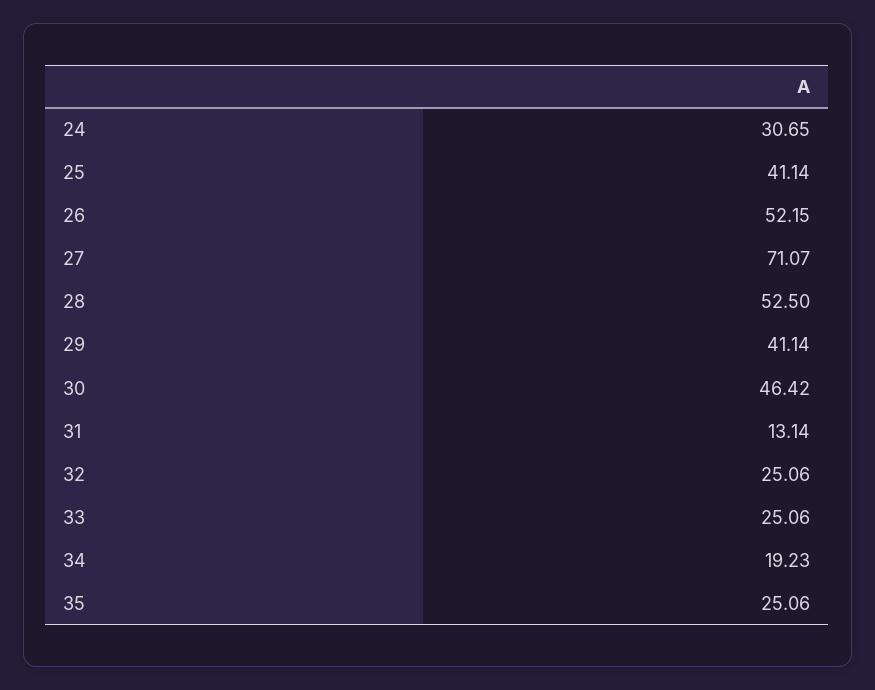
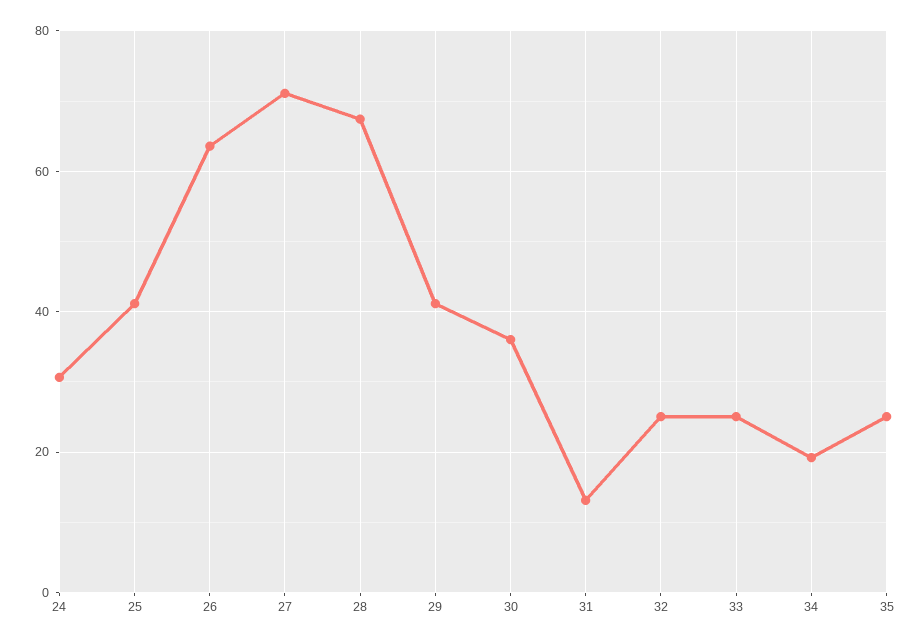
  {
    "24": 30.65,
    "25": 41.14,
-   "26": 52.15,
+   "26": 64,
    "27": 71.07,
-   "28": 52.5,
+   "28": 68,
    "29": 41.14,
-   "30": 46.42,
+   "30": 36,
    "31": 13.14,
    "32": 25.06,
    "33": 25.06,
    "34": 19.23,
    "35": 25.06
  }

